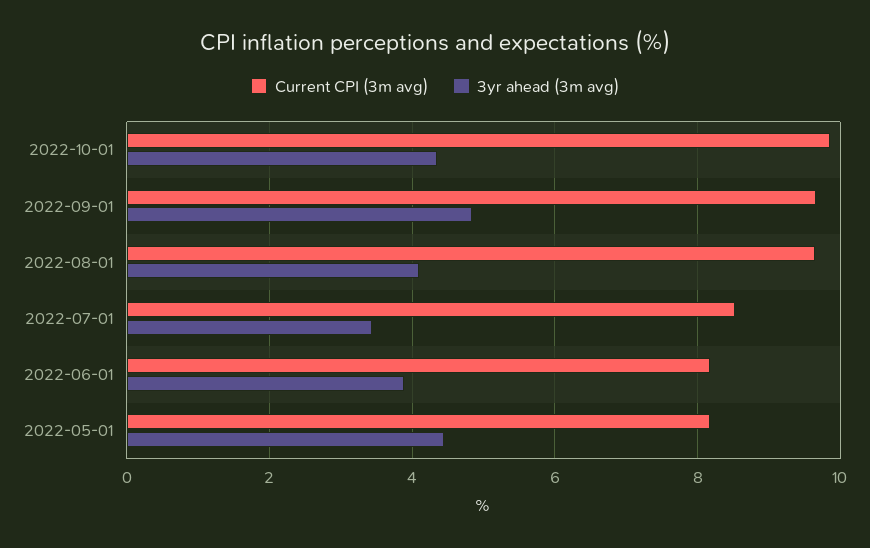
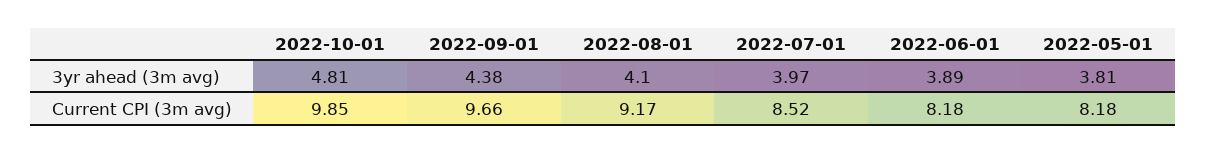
  {
    "Current CPI (3m avg)": {
      "2022-10-01": 9.85,
      "2022-09-01": 9.66,
-     "2022-08-01": 9.6,
+     "2022-08-01": 9.17,
      "2022-07-01": 8.52,
      "2022-06-01": 8.18,
      "2022-05-01": 8.18
    },
    "3yr ahead (3m avg)": {
-     "2022-10-01": 4.4,
+     "2022-10-01": 4.81,
-     "2022-09-01": 4.8,
+     "2022-09-01": 4.38,
      "2022-08-01": 4.1,
-     "2022-07-01": 3.4,
+     "2022-07-01": 3.97,
      "2022-06-01": 3.89,
-     "2022-05-01": 4.4
+     "2022-05-01": 3.81
    }
  }

